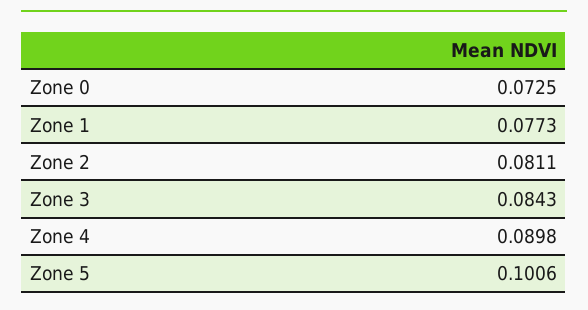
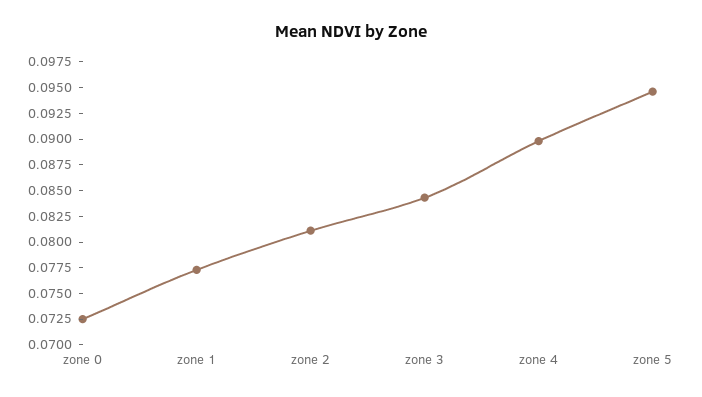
  {
    "Zone 0": 0.0725,
    "Zone 1": 0.0773,
    "Zone 2": 0.0811,
    "Zone 3": 0.0843,
    "Zone 4": 0.0898,
-   "Zone 5": 0.1006
+   "Zone 5": 0.095
  }

